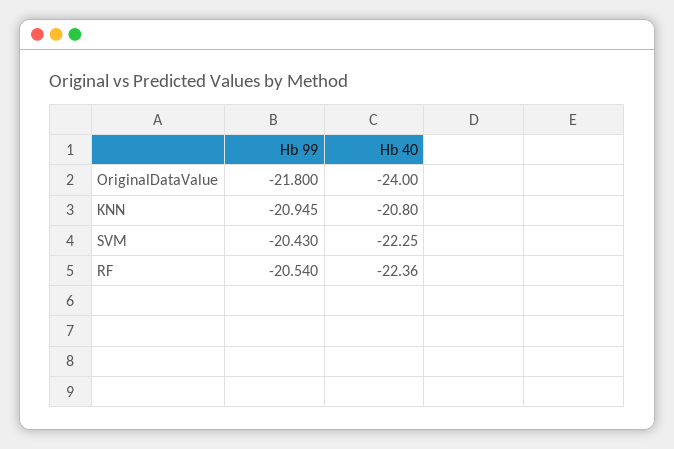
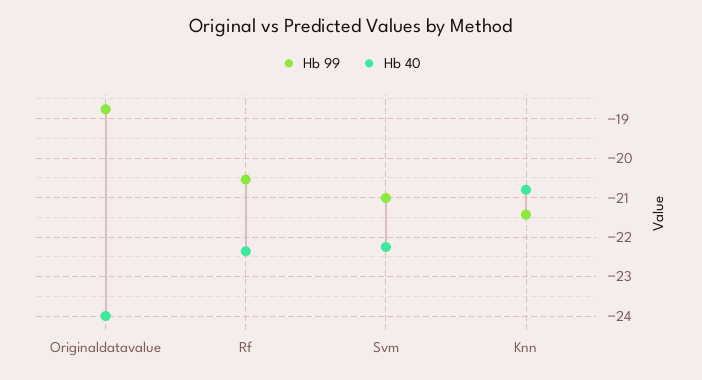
  {
    "Hb 99": {
-     "OriginalDataValue": -21.8,
+     "OriginalDataValue": -18.8,
-     "KNN": -20.945,
+     "KNN": -21.4,
-     "SVM": -20.43,
+     "SVM": -21,
      "RF": -20.54
    },
    "Hb 40": {
      "OriginalDataValue": -24,
      "KNN": -20.8,
      "SVM": -22.25,
      "RF": -22.36
    }
  }

